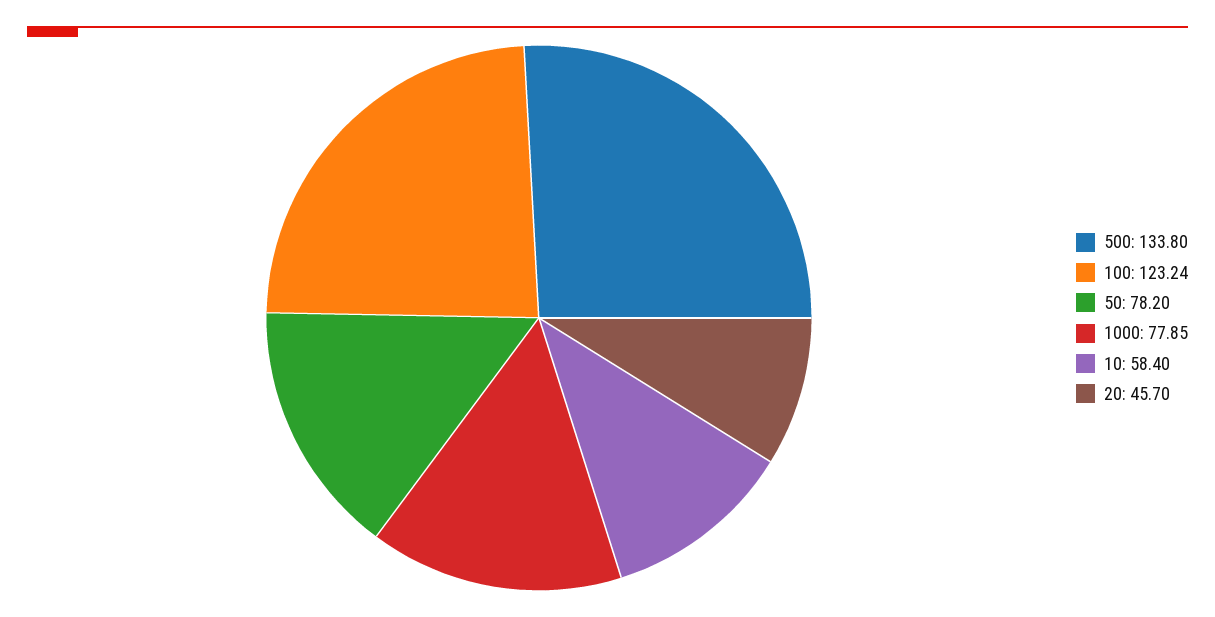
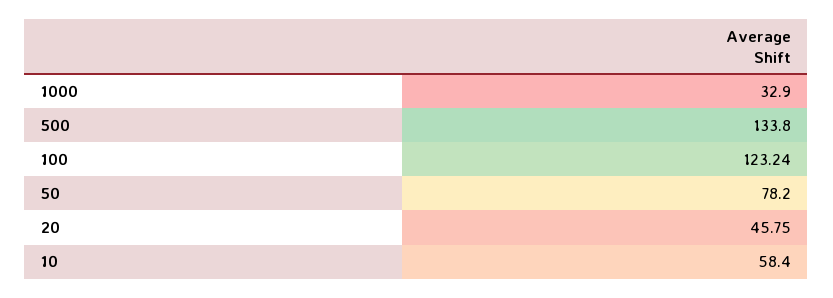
  {
    "500": 133.8,
    "100": 123.24,
    "50": 78.2,
-   "1000": 77.85,
+   "1000": 32.9,
    "10": 58.4,
-   "20": 45.7
+   "20": 45.75
  }

